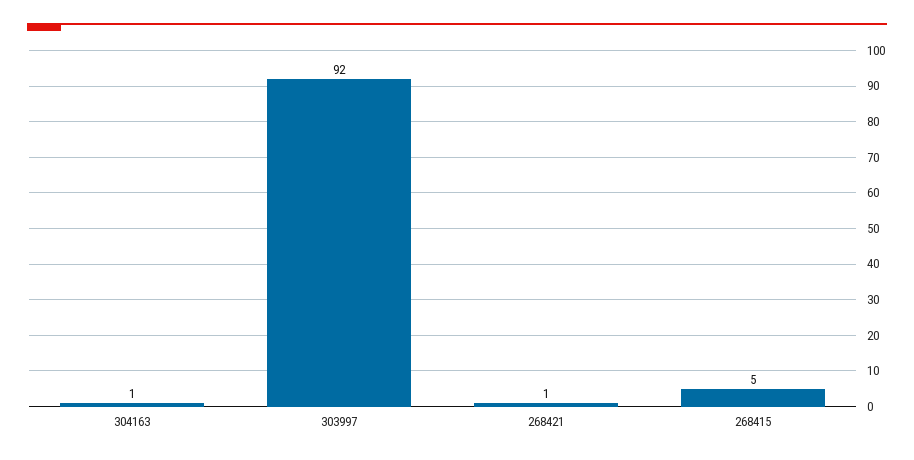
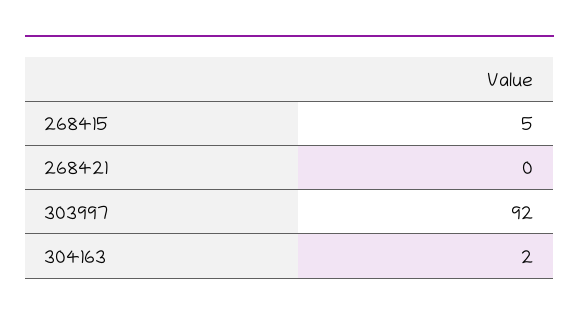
  {
-   "304163": 1,
+   "304163": 2,
    "303997": 92,
-   "268421": 1,
+   "268421": 0,
    "268415": 5
  }

